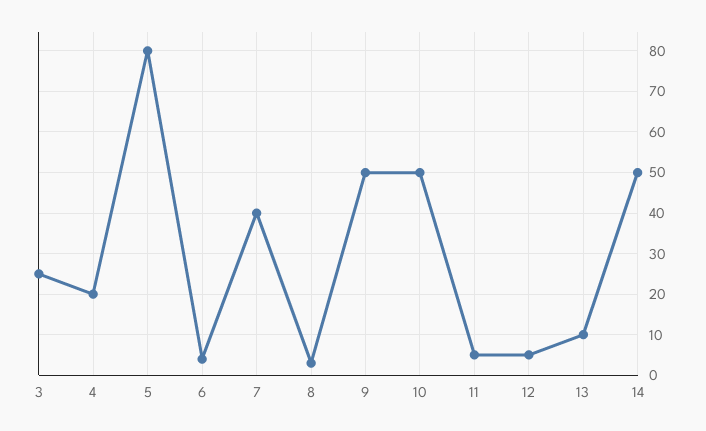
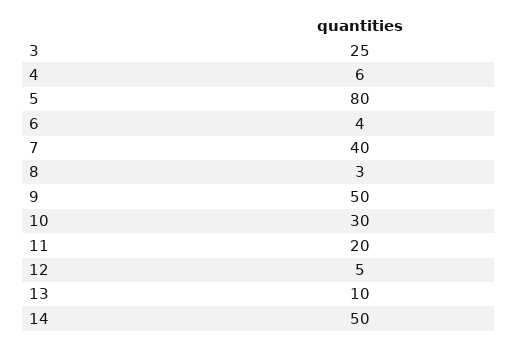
  {
    "3": 25,
-   "4": 20,
+   "4": 6,
    "5": 80,
    "6": 4,
    "7": 40,
    "8": 3,
    "9": 50,
-   "10": 50,
+   "10": 30,
-   "11": 5,
+   "11": 20,
    "12": 5,
    "13": 10,
    "14": 50
  }

